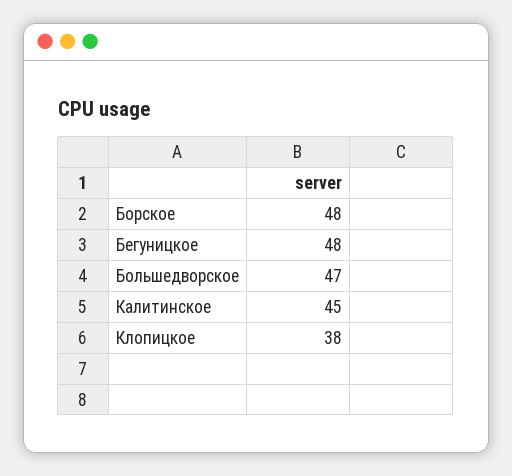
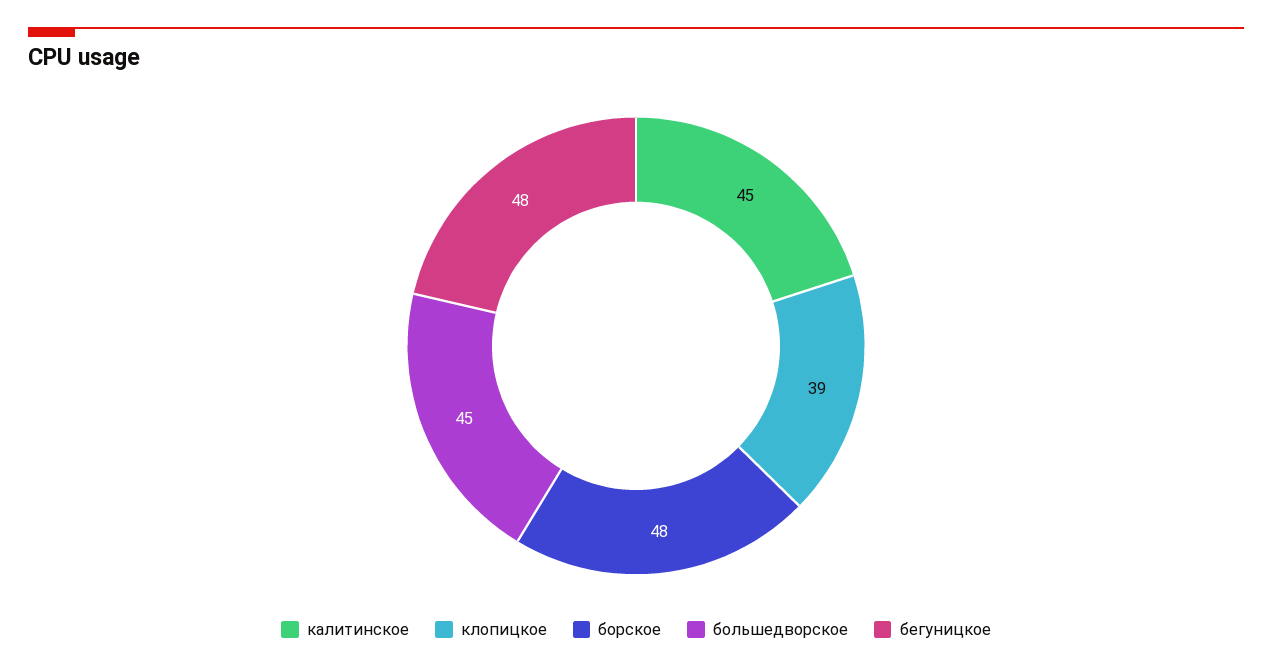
  {
    "Борское": 48,
    "Бегуницкое": 48,
-   "Большедворское": 47,
+   "Большедворское": 45,
    "Калитинское": 45,
-   "Клопицкое": 38
+   "Клопицкое": 39
  }

